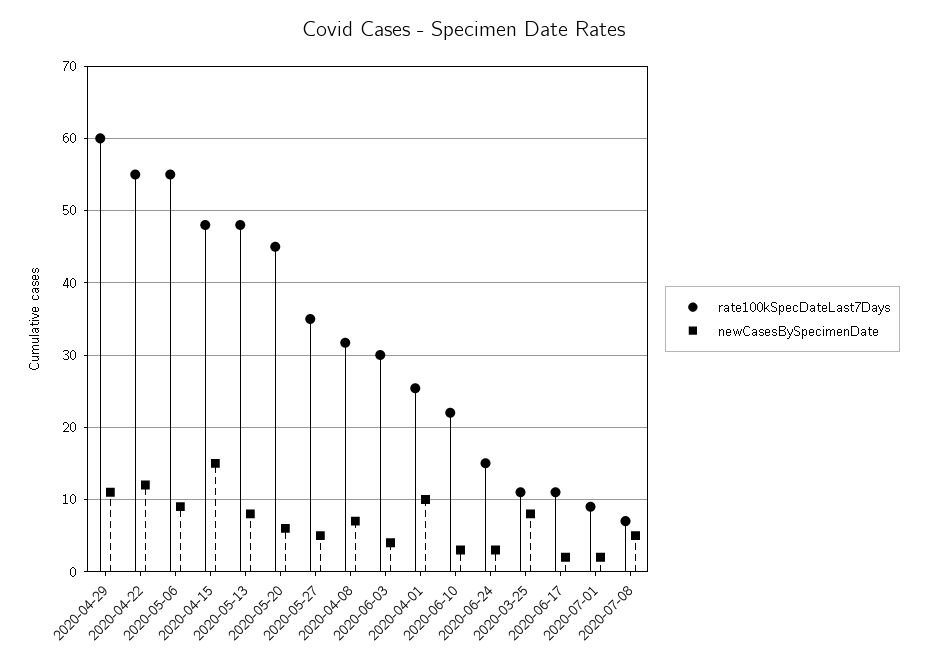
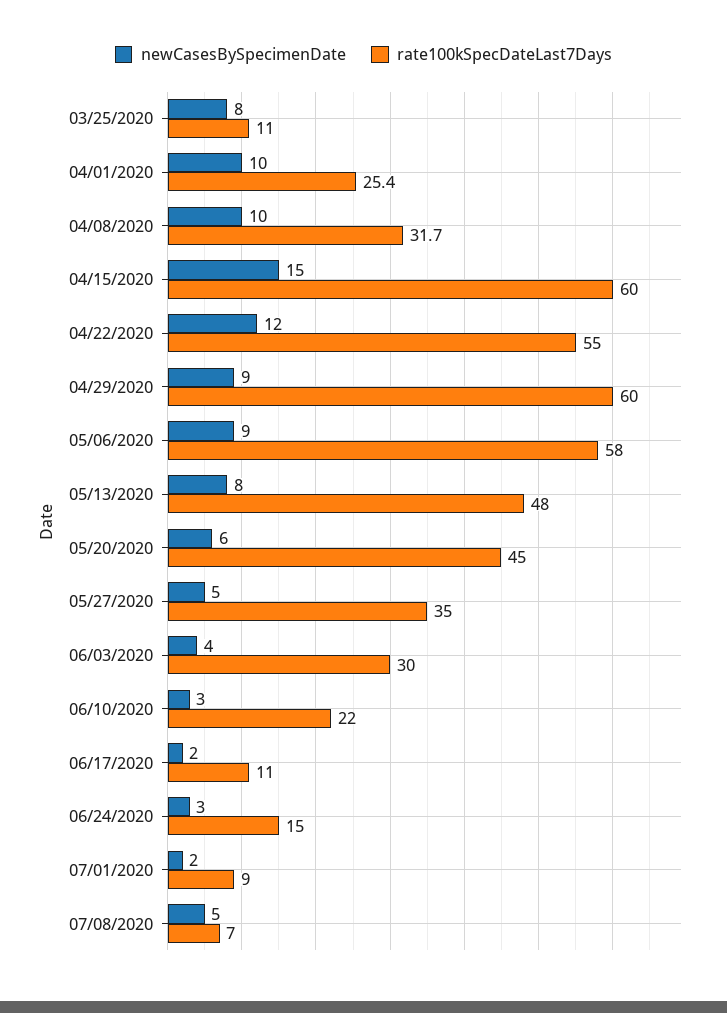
  {
    "rate100kSpecDateLast7Days": {
      "2020-04-29": 60,
      "2020-04-22": 55,
-     "2020-05-06": 55,
+     "2020-05-06": 58,
-     "2020-04-15": 48,
+     "2020-04-15": 60,
      "2020-05-13": 48,
      "2020-05-20": 45,
      "2020-05-27": 35,
      "2020-04-08": 31.7,
      "2020-06-03": 30,
      "2020-04-01": 25.4,
      "2020-06-10": 22,
      "2020-06-24": 15,
      "2020-03-25": 11,
      "2020-06-17": 11,
      "2020-07-01": 9,
      "2020-07-08": 7
    },
    "newCasesBySpecimenDate": {
-     "2020-04-29": 11,
+     "2020-04-29": 9,
      "2020-04-22": 12,
      "2020-05-06": 9,
      "2020-04-15": 15,
      "2020-05-13": 8,
      "2020-05-20": 6,
      "2020-05-27": 5,
-     "2020-04-08": 7,
+     "2020-04-08": 10,
      "2020-06-03": 4,
      "2020-04-01": 10,
      "2020-06-10": 3,
      "2020-06-24": 3,
      "2020-03-25": 8,
      "2020-06-17": 2,
      "2020-07-01": 2,
      "2020-07-08": 5
    }
  }

